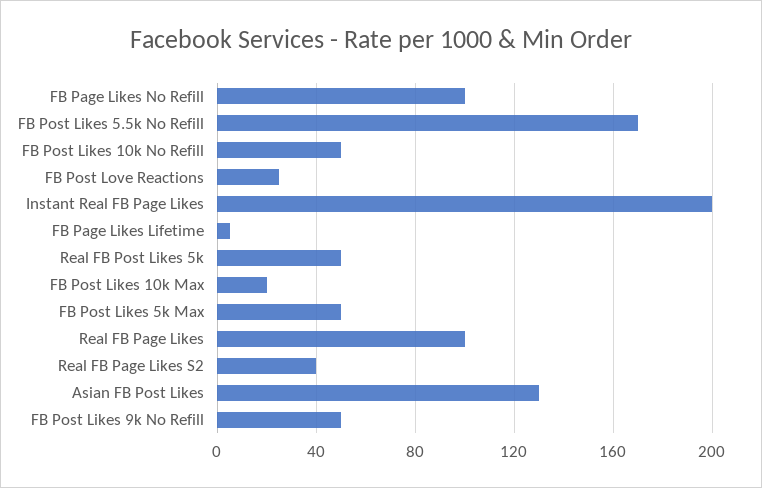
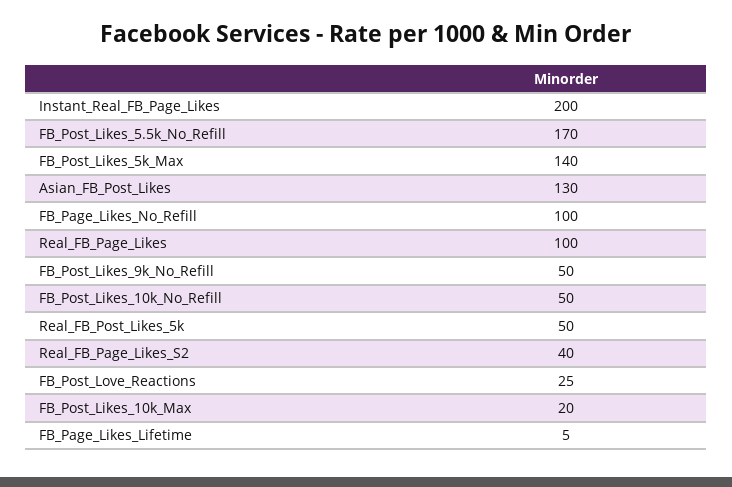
  {
    "FB Page Likes No Refill": 100,
    "FB Post Likes 5.5k No Refill": 170,
    "FB Post Likes 10k No Refill": 50,
    "FB Post Love Reactions": 25,
    "Instant Real FB Page Likes": 200,
    "FB Page Likes Lifetime": 5,
    "Real FB Post Likes 5k": 50,
    "FB Post Likes 10k Max": 20,
-   "FB Post Likes 5k Max": 50,
+   "FB Post Likes 5k Max": 140,
    "Real FB Page Likes": 100,
    "Real FB Page Likes S2": 40,
    "Asian FB Post Likes": 130,
    "FB Post Likes 9k No Refill": 50
  }

